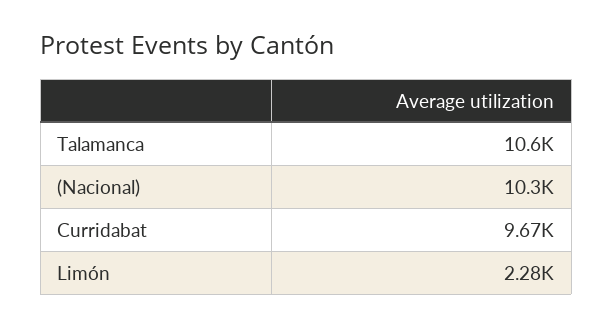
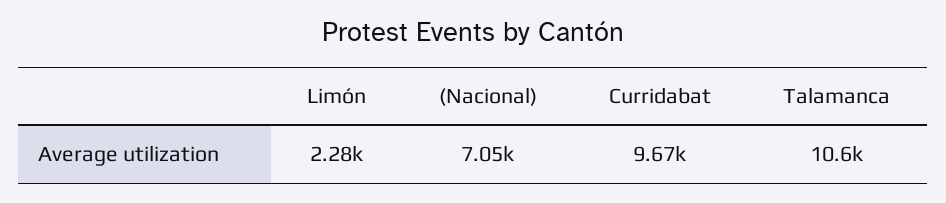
  {
    "Talamanca": 10600,
-   "(Nacional)": 10300,
+   "(Nacional)": 7050,
    "Curridabat": 9670,
    "Limón": 2280
  }

